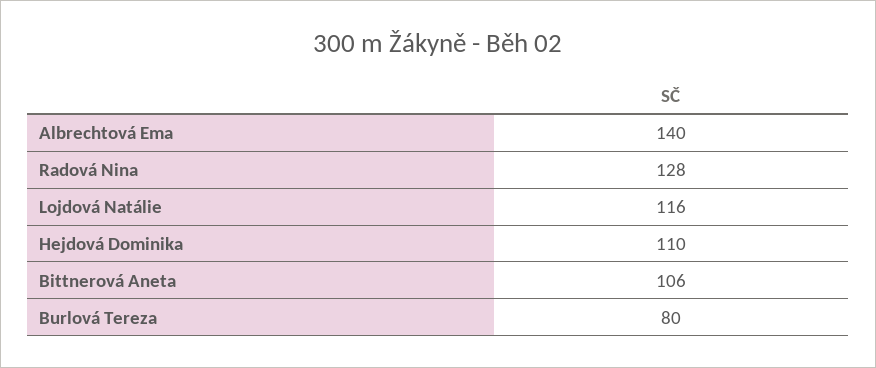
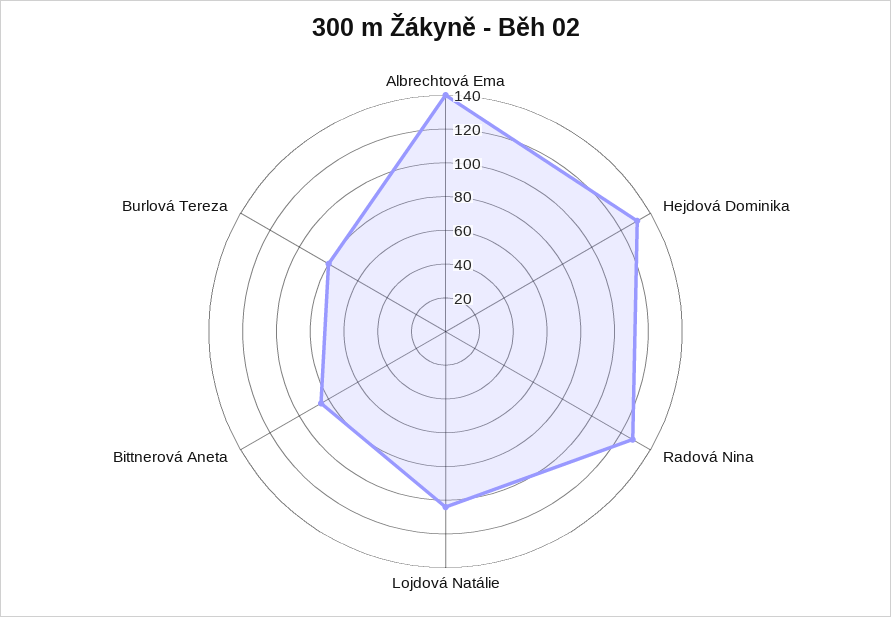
  {
    "Albrechtová Ema": 140,
    "Radová Nina": 128,
-   "Lojdová Natálie": 116,
+   "Lojdová Natálie": 105,
-   "Hejdová Dominika": 110,
+   "Hejdová Dominika": 130,
-   "Bittnerová Aneta": 106,
+   "Bittnerová Aneta": 85,
    "Burlová Tereza": 80
  }

